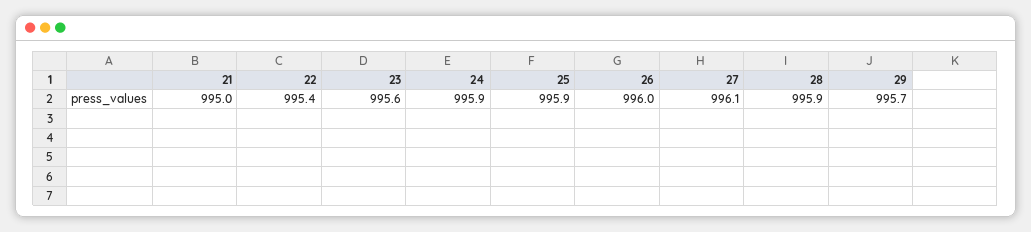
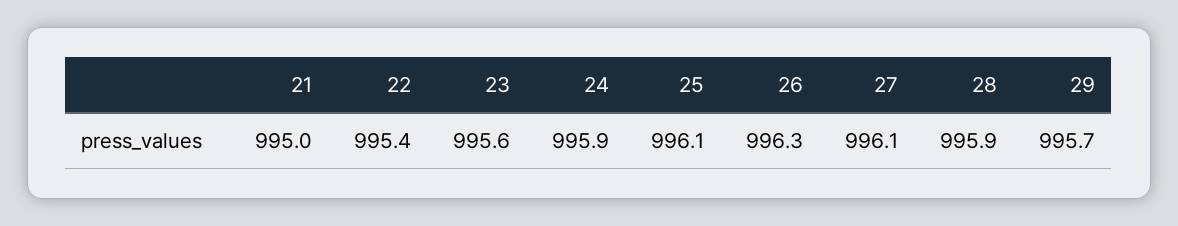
  {
    "21": 995,
    "22": 995.4,
    "23": 995.6,
    "24": 995.9,
-   "25": 995.9,
+   "25": 996.1,
-   "26": 996,
+   "26": 996.3,
    "27": 996.1,
    "28": 995.9,
    "29": 995.7
  }

